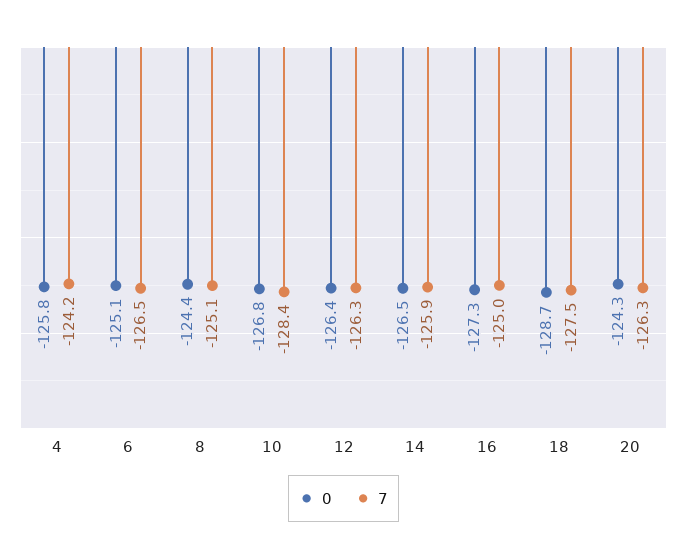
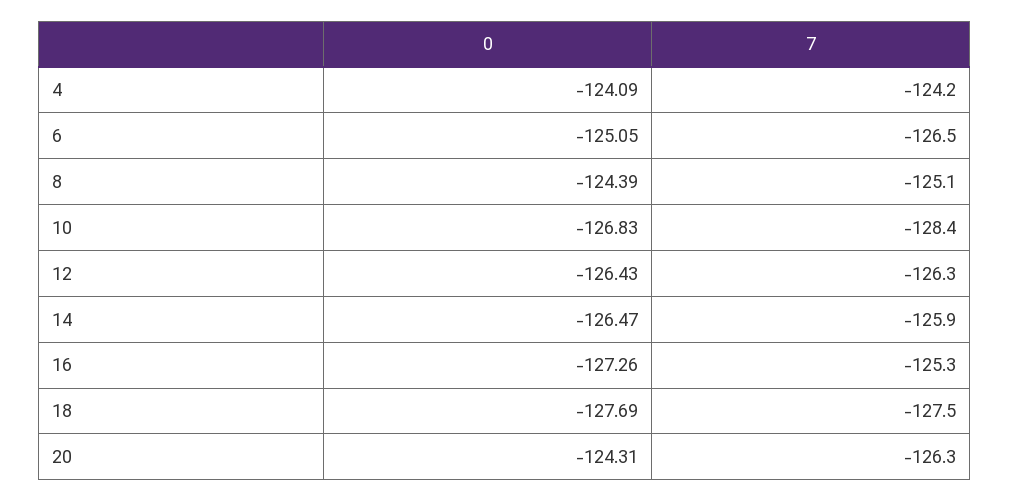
  {
    "0": {
-     "4": -125.8,
+     "4": -124.09,
      "6": -125.05,
      "8": -124.39,
      "10": -126.83,
      "12": -126.43,
      "14": -126.47,
      "16": -127.26,
-     "18": -128.7,
+     "18": -127.69,
      "20": -124.31
    },
    "7": {
      "4": -124.2,
      "6": -126.5,
      "8": -125.1,
      "10": -128.4,
      "12": -126.3,
      "14": -125.9,
-     "16": -125,
+     "16": -125.3,
      "18": -127.5,
      "20": -126.3
    }
  }

